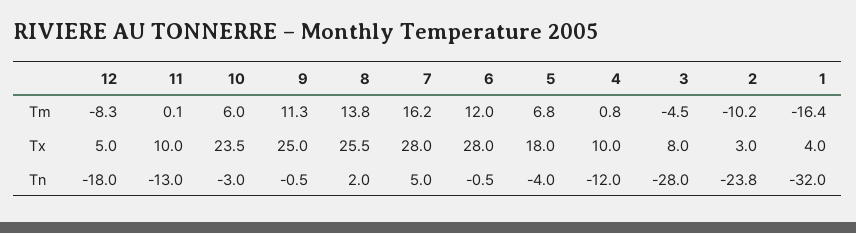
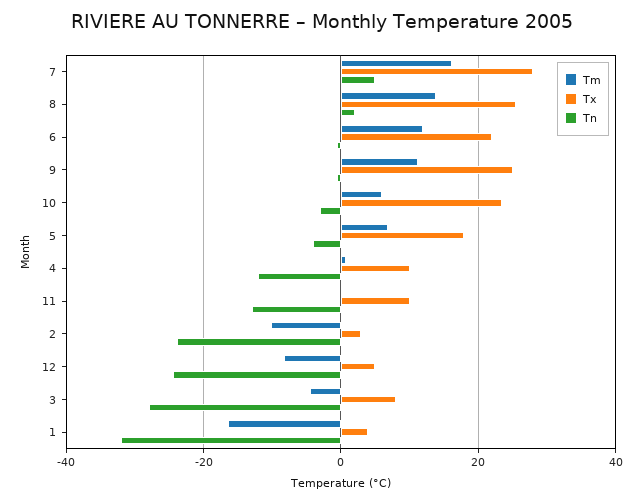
  {
    "Tm": {
      "12": -8.3,
      "11": 0.1,
      "10": 6,
      "9": 11.3,
      "8": 13.8,
      "7": 16.2,
      "6": 12,
      "5": 6.8,
      "4": 0.8,
      "3": -4.5,
      "2": -10.2,
      "1": -16.4
    },
    "Tx": {
      "12": 5,
      "11": 10,
      "10": 23.5,
      "9": 25,
      "8": 25.5,
      "7": 28,
-     "6": 28,
+     "6": 22,
      "5": 18,
      "4": 10,
      "3": 8,
      "2": 3,
      "1": 4
    },
    "Tn": {
-     "12": -18,
+     "12": -24,
      "11": -13,
      "10": -3,
      "9": -0.5,
      "8": 2,
      "7": 5,
      "6": -0.5,
      "5": -4,
      "4": -12,
      "3": -28,
      "2": -23.8,
      "1": -32
    }
  }

